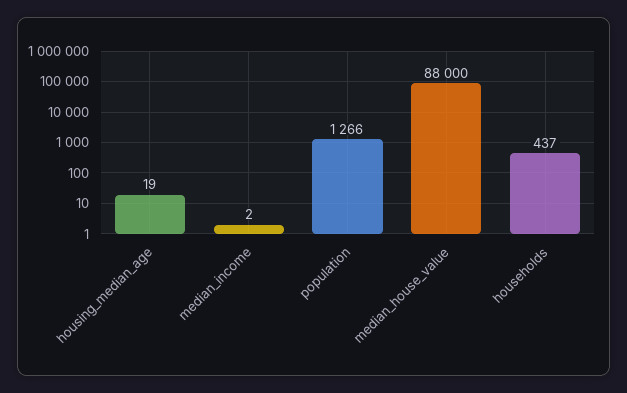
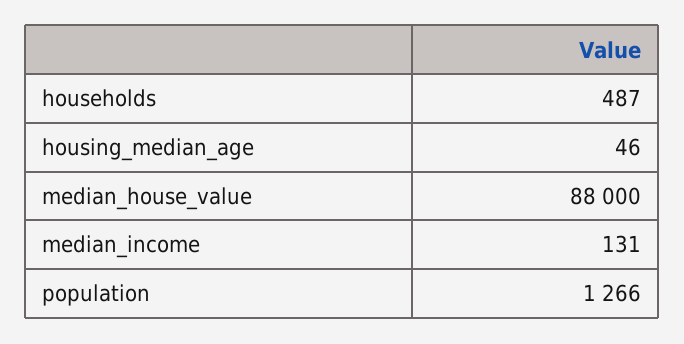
  {
-   "housing_median_age": 19,
+   "housing_median_age": 46,
-   "median_income": 2,
+   "median_income": 131,
    "population": 1266,
    "median_house_value": 88000,
-   "households": 437
+   "households": 487
  }

